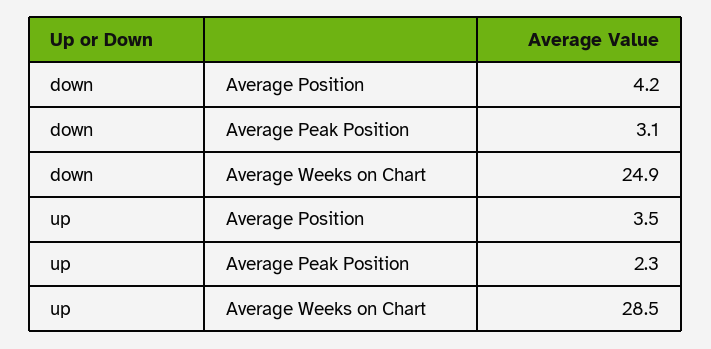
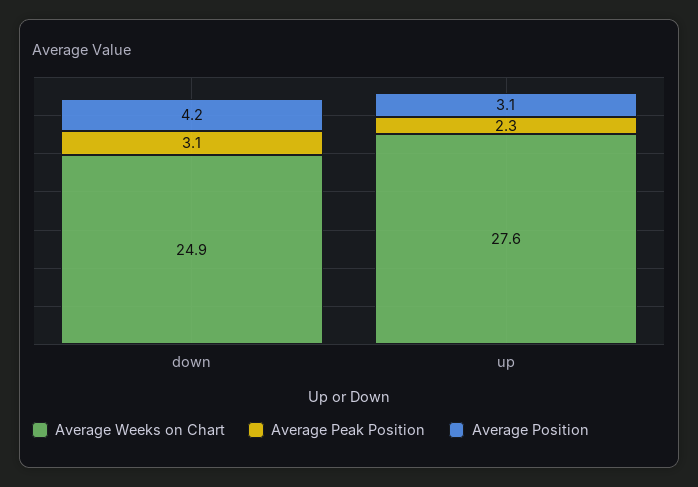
  {
    "Average Position": {
      "down": 4.2,
-     "up": 3.5
+     "up": 3.1
    },
    "Average Peak Position": {
      "down": 3.1,
      "up": 2.3
    },
    "Average Weeks on Chart": {
      "down": 24.9,
-     "up": 28.5
+     "up": 27.6
    }
  }

